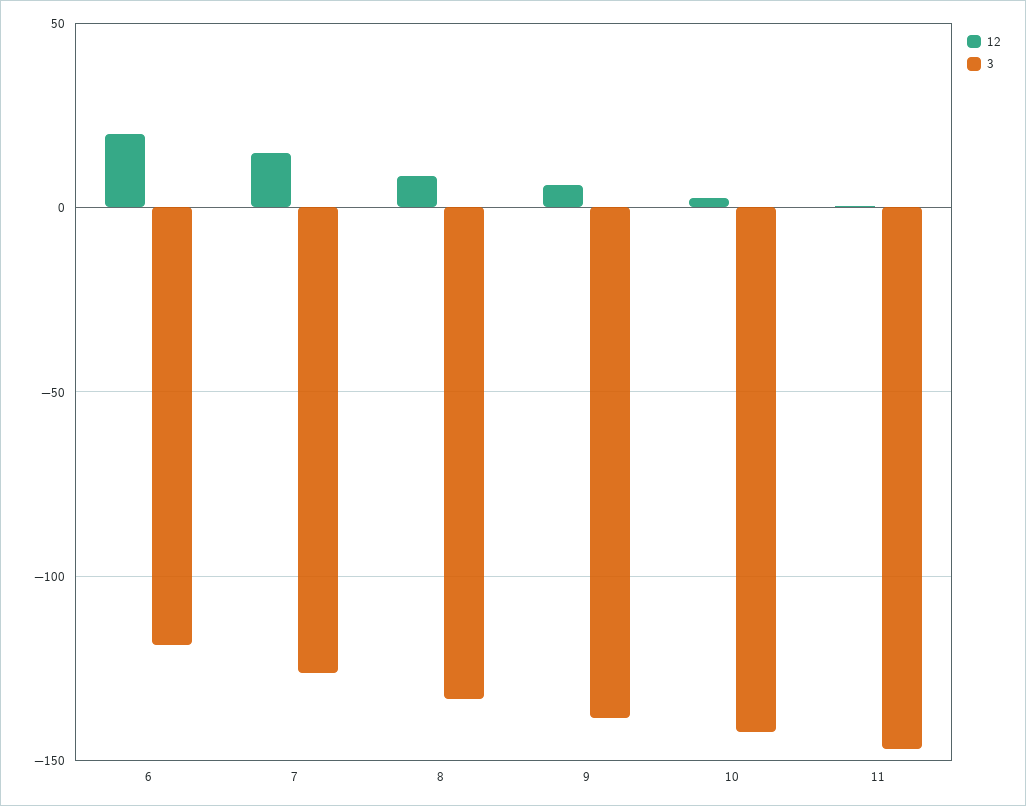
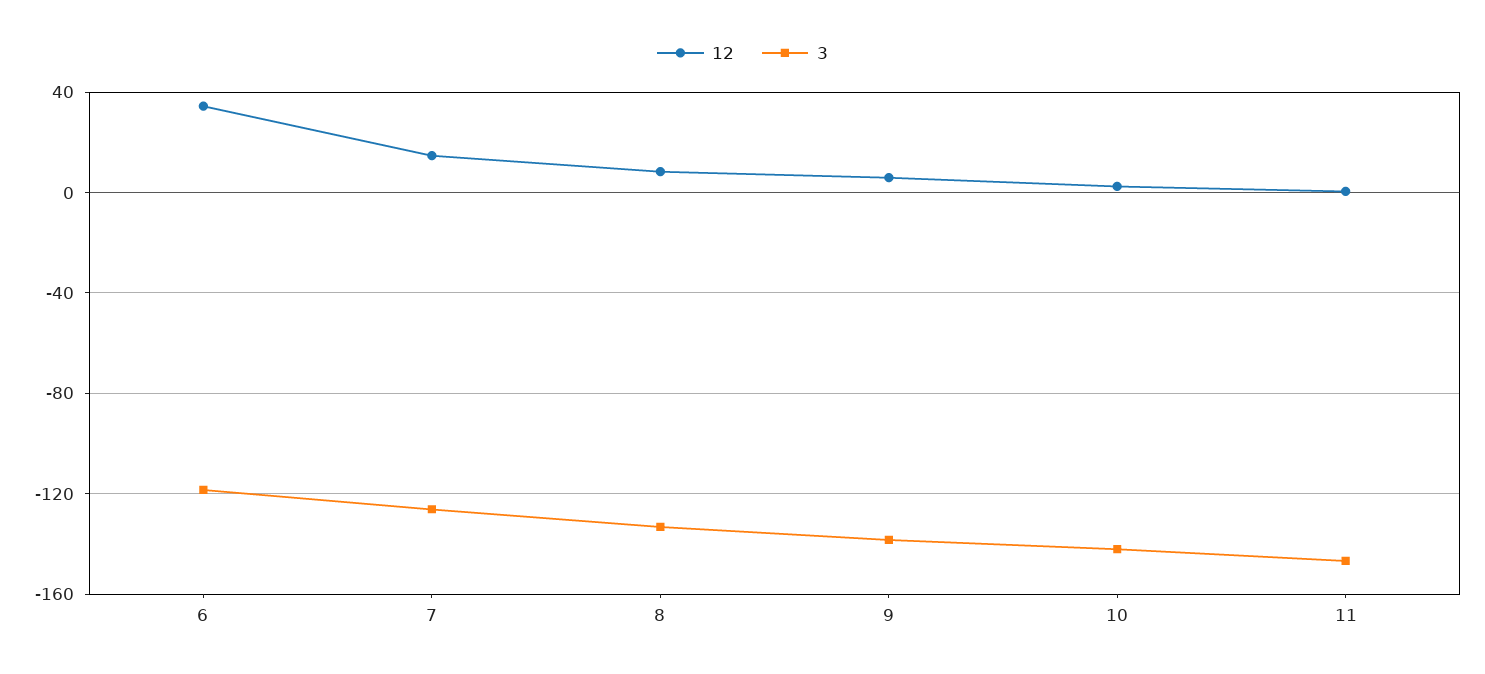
  {
    "12": {
-     "6": 20,
+     "6": 35,
      "7": 15,
      "8": 10,
      "9": 5,
      "10": 5,
      "11": 0
    },
    "3": {
      "6": -120,
      "7": -125,
      "8": -135,
      "9": -140,
      "10": -140,
      "11": -145
    }
  }

